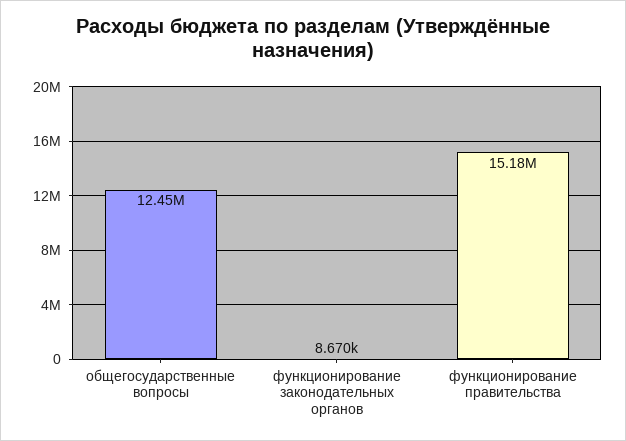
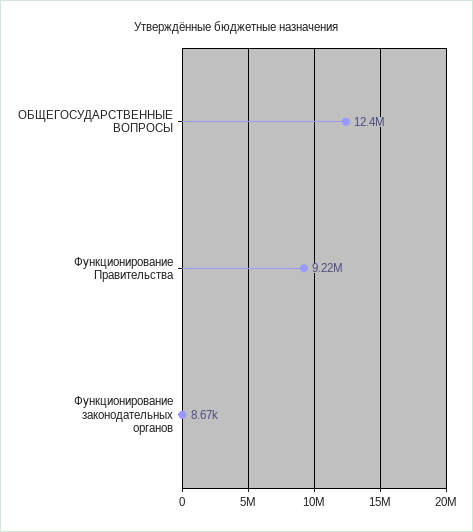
  {
    "общегосударственные вопросы": 12450000,
    "функционирование законодательных органов": 8670,
-   "функционирование правительства": 15180000
+   "функционирование правительства": 9220000
  }

